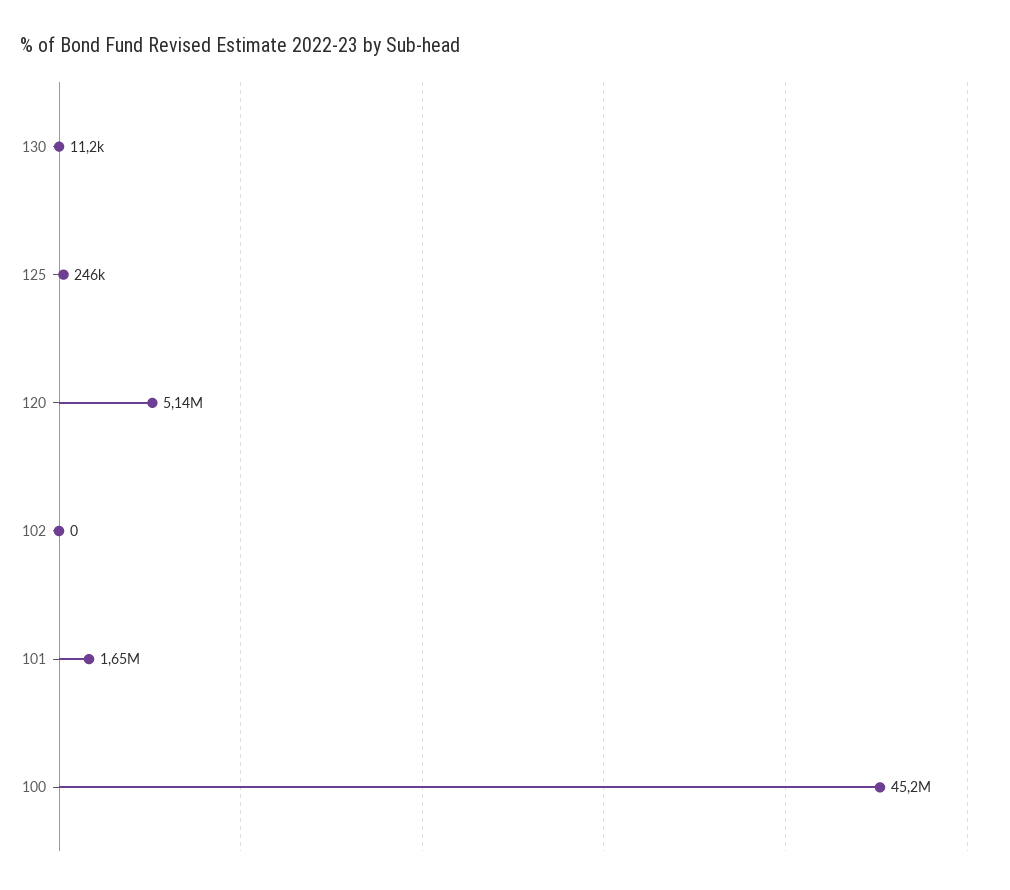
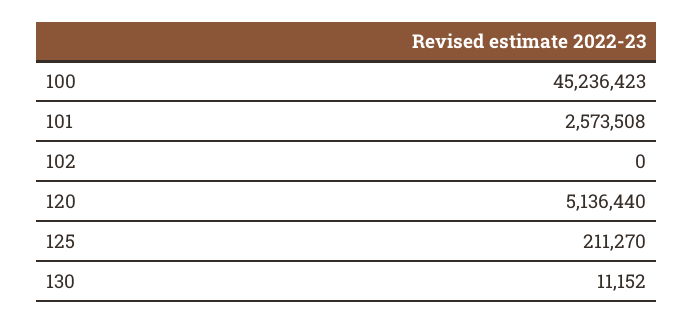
  {
    "130": 11152,
-   "125": 246000,
+   "125": 211270,
    "120": 5136440,
    "102": 0,
-   "101": 1650000,
+   "101": 2573508,
    "100": 45236423
  }

